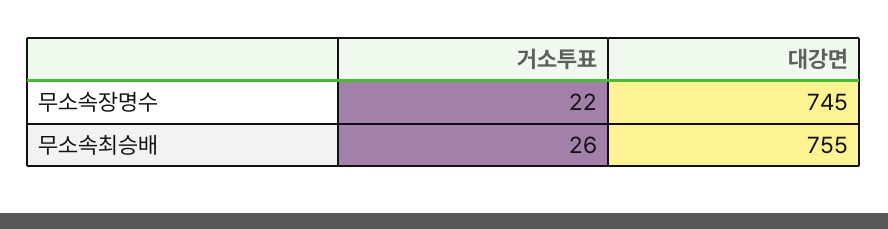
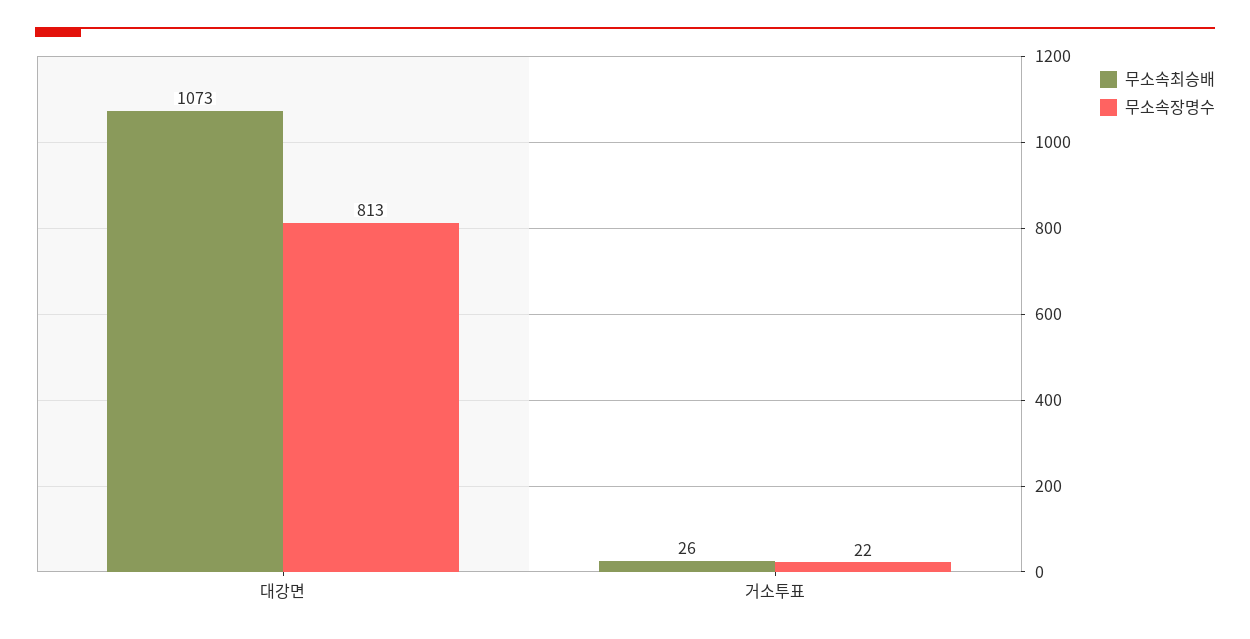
  {
    "무소속장명수": {
      "거소투표": 22,
-     "대강면": 745
+     "대강면": 813
    },
    "무소속최승배": {
      "거소투표": 26,
-     "대강면": 755
+     "대강면": 1073
    }
  }

